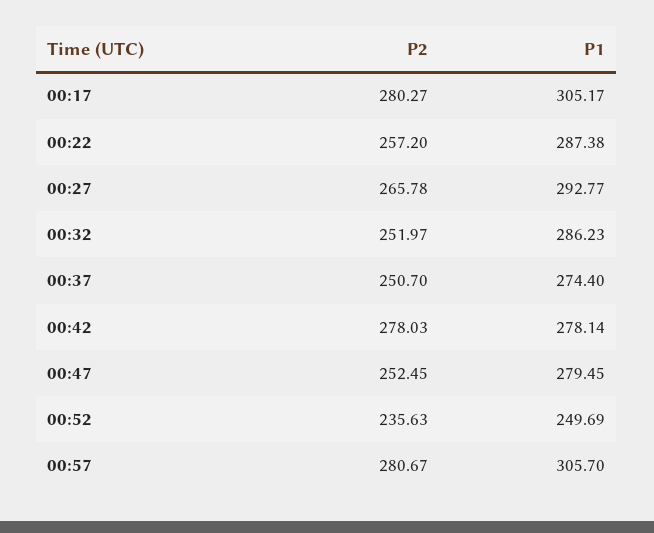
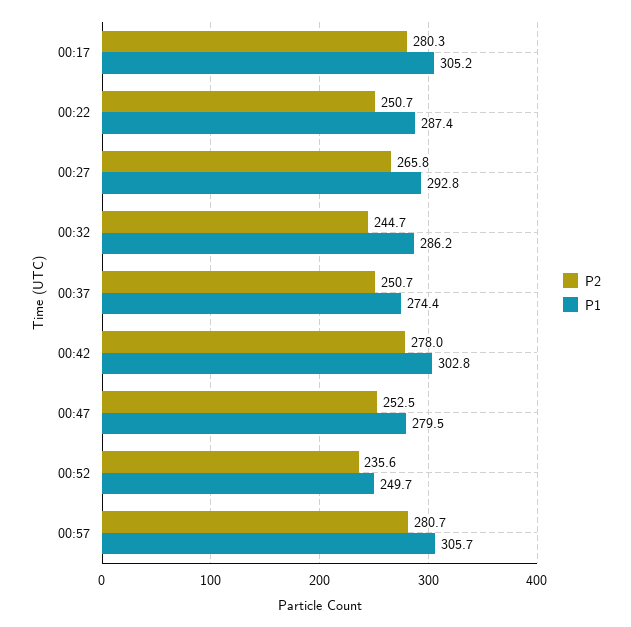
  {
    "P2": {
      "00:17": 280.27,
-     "00:22": 257.2,
+     "00:22": 250.7,
      "00:27": 265.78,
-     "00:32": 251.97,
+     "00:32": 244.7,
      "00:37": 250.7,
      "00:42": 278.03,
      "00:47": 252.45,
      "00:52": 235.63,
      "00:57": 280.67
    },
    "P1": {
      "00:17": 305.17,
      "00:22": 287.38,
      "00:27": 292.77,
      "00:32": 286.23,
      "00:37": 274.4,
-     "00:42": 278.14,
+     "00:42": 302.8,
      "00:47": 279.45,
      "00:52": 249.69,
      "00:57": 305.7
    }
  }

